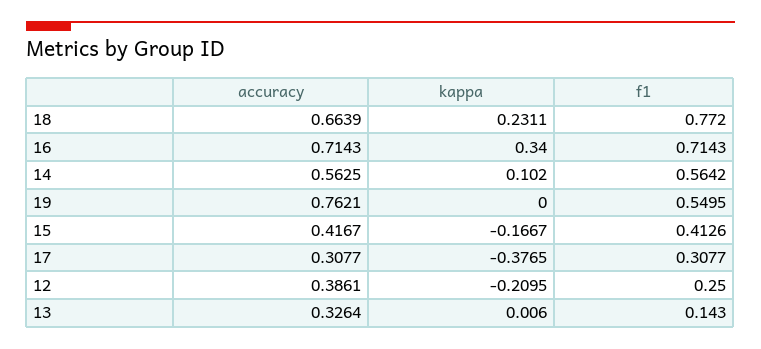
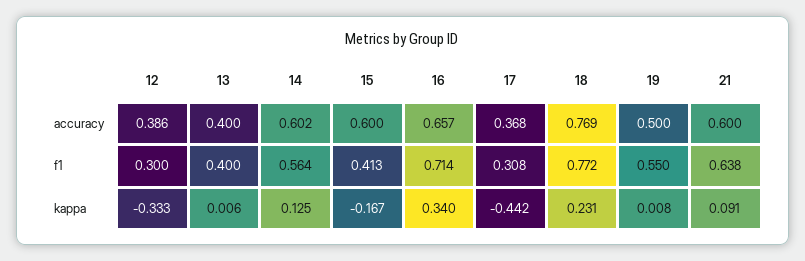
  {
    "accuracy": {
-     "18": 0.6639,
+     "18": 0.769,
-     "16": 0.7143,
+     "16": 0.657,
-     "14": 0.5625,
+     "14": 0.602,
-     "19": 0.7621,
+     "19": 0.5,
-     "15": 0.4167,
+     "15": 0.6,
-     "17": 0.3077,
+     "17": 0.368,
      "12": 0.3861,
-     "13": 0.3264
+     "13": 0.4,
+     "21": 0.6
    },
    "kappa": {
      "18": 0.2311,
      "16": 0.34,
-     "14": 0.102,
+     "14": 0.125,
-     "19": 0,
+     "19": 0.008,
      "15": -0.1667,
-     "17": -0.3765,
+     "17": -0.442,
-     "12": -0.2095,
+     "12": -0.333,
-     "13": 0.006
+     "13": 0.006,
+     "21": 0.091
    },
    "f1": {
      "18": 0.772,
      "16": 0.7143,
      "14": 0.5642,
      "19": 0.5495,
      "15": 0.4126,
      "17": 0.3077,
-     "12": 0.25,
+     "12": 0.3,
-     "13": 0.143
+     "13": 0.4,
+     "21": 0.638
    }
  }

